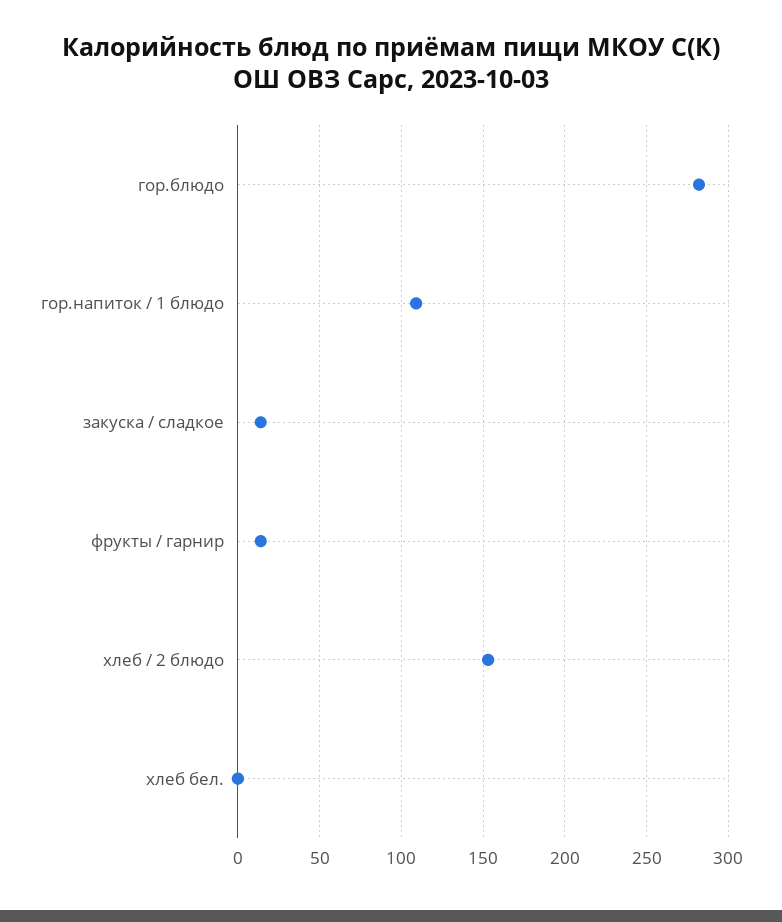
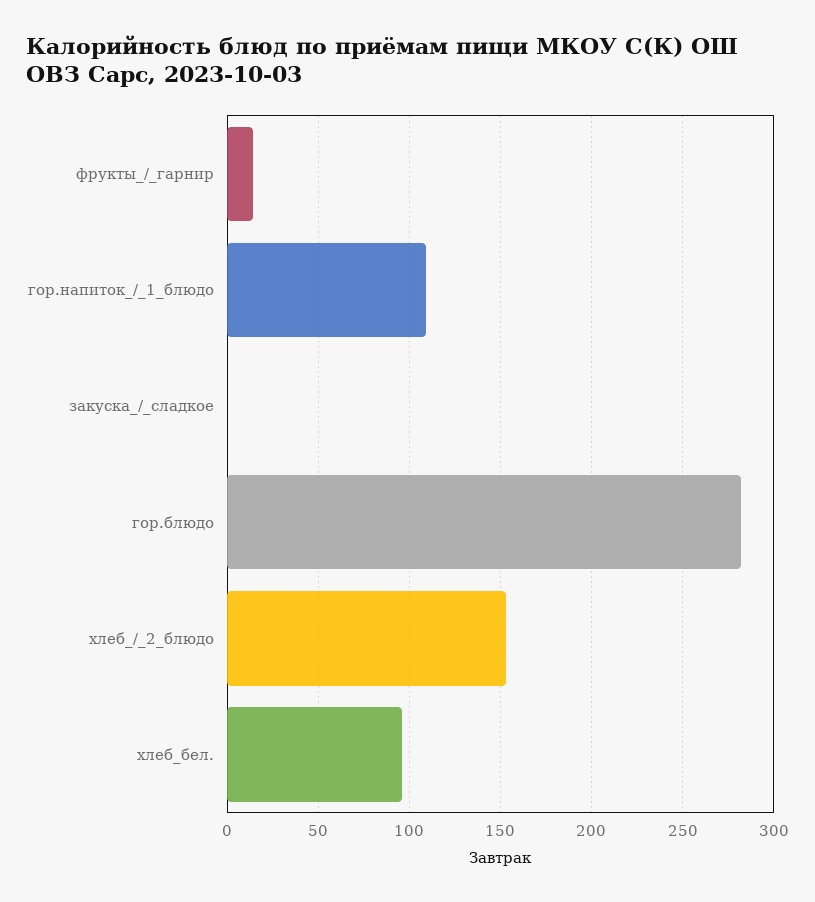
  {
    "гор.блюдо": 280,
    "гор.напиток / 1 блюдо": 110,
-   "закуска / сладкое": 15,
+   "закуска / сладкое": 0,
    "фрукты / гарнир": 15,
    "хлеб / 2 блюдо": 155,
-   "хлеб бел.": 0
+   "хлеб бел.": 95
  }

